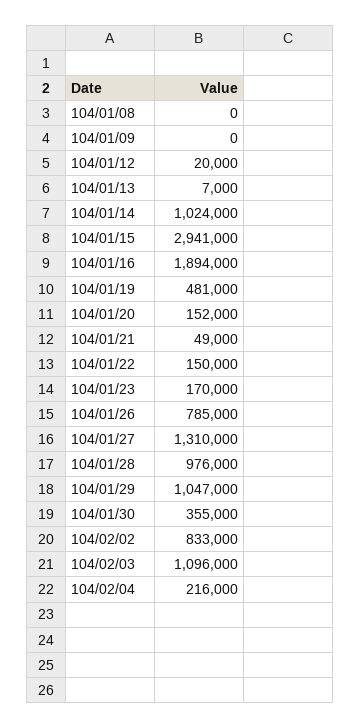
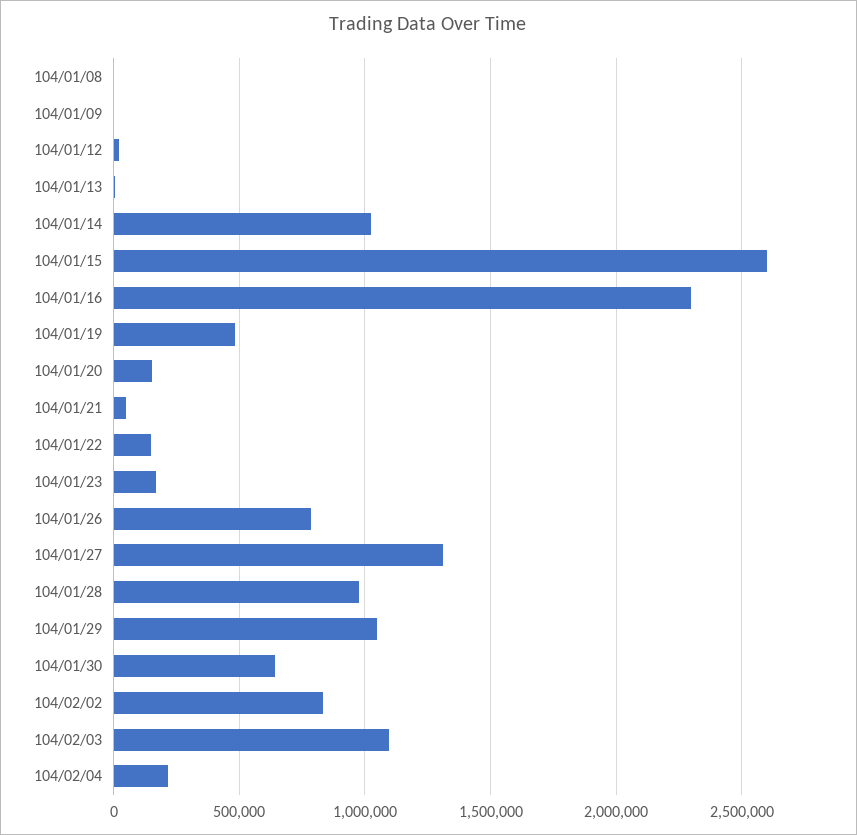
  {
    "104/01/08": 0,
    "104/01/09": 0,
    "104/01/12": 20000,
    "104/01/13": 7000,
    "104/01/14": 1024000,
-   "104/01/15": 2941000,
+   "104/01/15": 2600000,
-   "104/01/16": 1894000,
+   "104/01/16": 2300000,
    "104/01/19": 481000,
    "104/01/20": 152000,
    "104/01/21": 49000,
    "104/01/22": 150000,
    "104/01/23": 170000,
    "104/01/26": 785000,
    "104/01/27": 1310000,
    "104/01/28": 976000,
    "104/01/29": 1047000,
-   "104/01/30": 355000,
+   "104/01/30": 650000,
    "104/02/02": 833000,
    "104/02/03": 1096000,
    "104/02/04": 216000
  }

